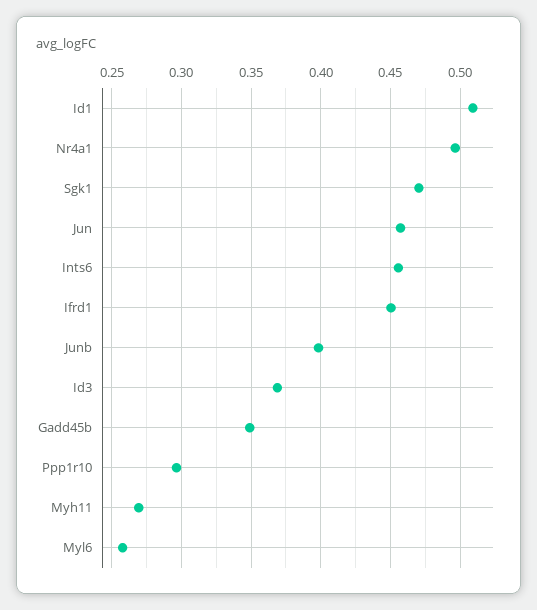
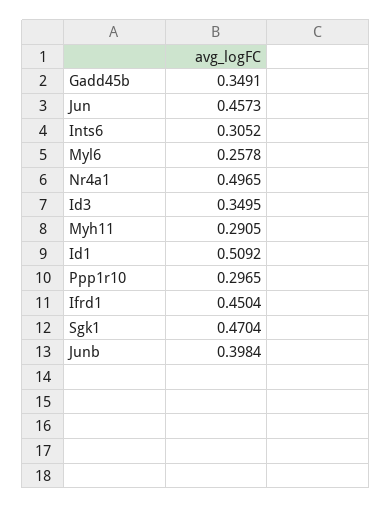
  {
    "Id1": 0.5092,
    "Nr4a1": 0.4965,
    "Sgk1": 0.4704,
    "Jun": 0.4573,
-   "Ints6": 0.455,
+   "Ints6": 0.3052,
    "Ifrd1": 0.4504,
    "Junb": 0.3984,
-   "Id3": 0.37,
+   "Id3": 0.3495,
    "Gadd45b": 0.3491,
    "Ppp1r10": 0.2965,
-   "Myh11": 0.27,
+   "Myh11": 0.2905,
    "Myl6": 0.2578
  }

